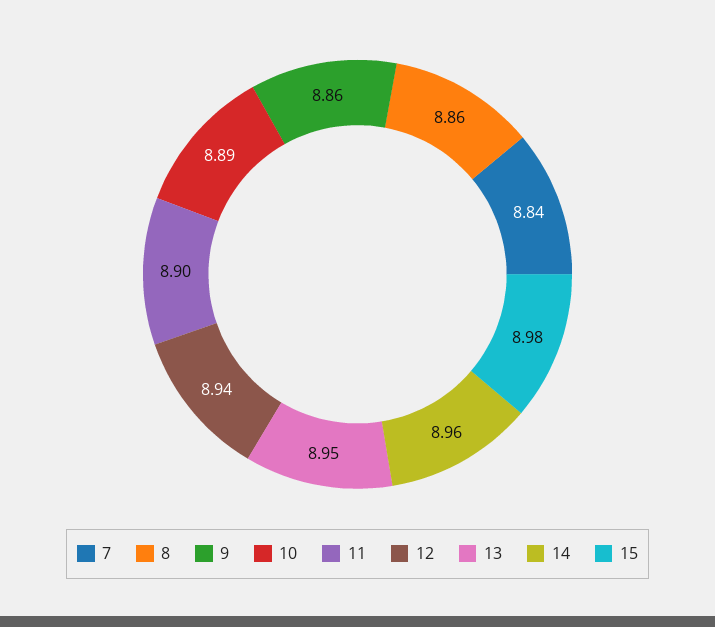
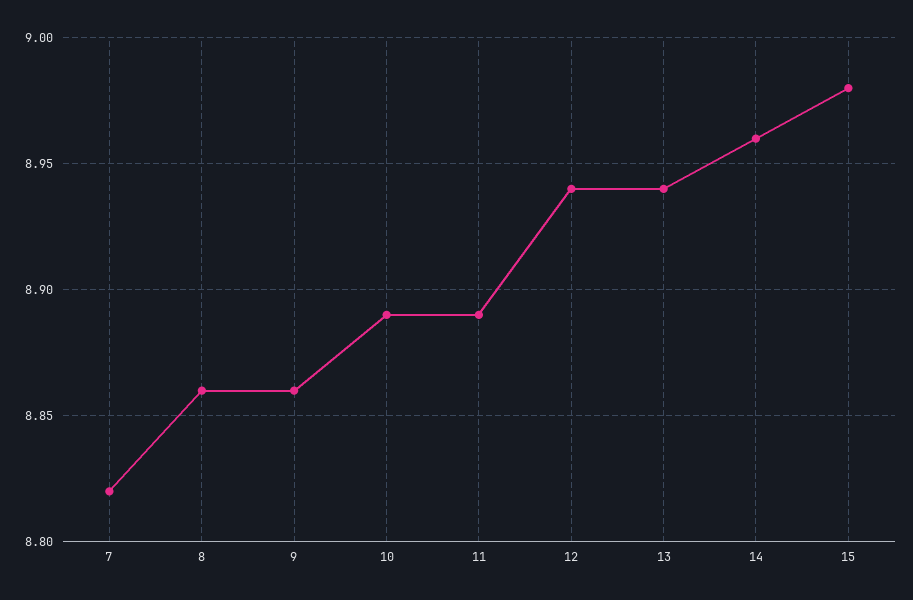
  {
-   "7": 8.84,
+   "7": 8.82,
    "8": 8.86,
    "9": 8.86,
    "10": 8.89,
-   "11": 8.9,
+   "11": 8.89,
    "12": 8.94,
-   "13": 8.95,
+   "13": 8.94,
    "14": 8.96,
    "15": 8.98
  }

